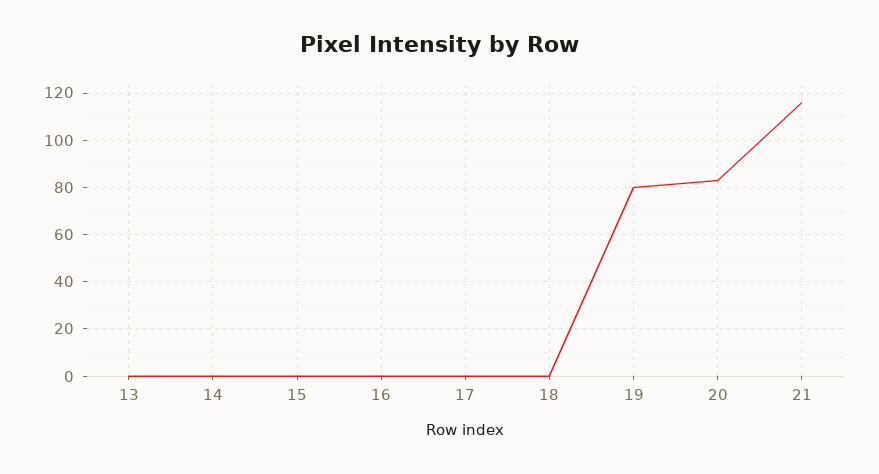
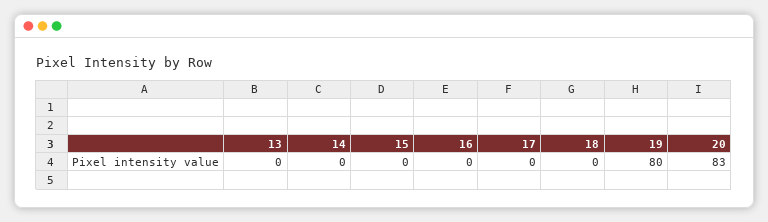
  {
    "13": 0,
    "14": 0,
    "15": 0,
    "16": 0,
    "17": 0,
    "18": 0,
    "19": 80,
-   "20": 83,
+   "20": 83
-   "21": 115
  }

